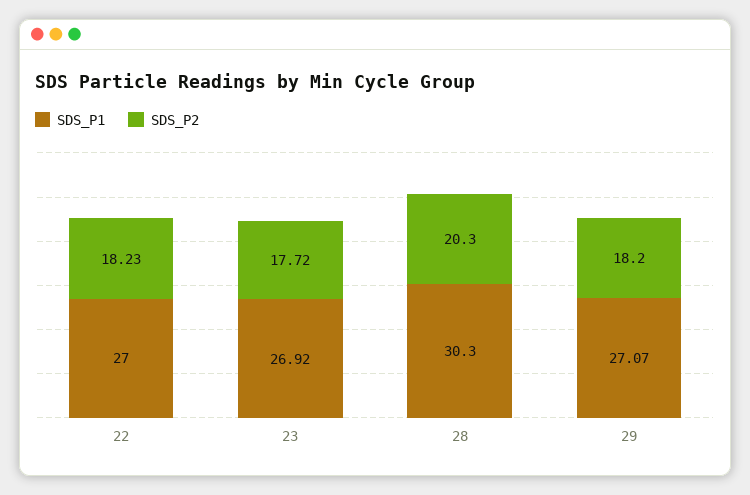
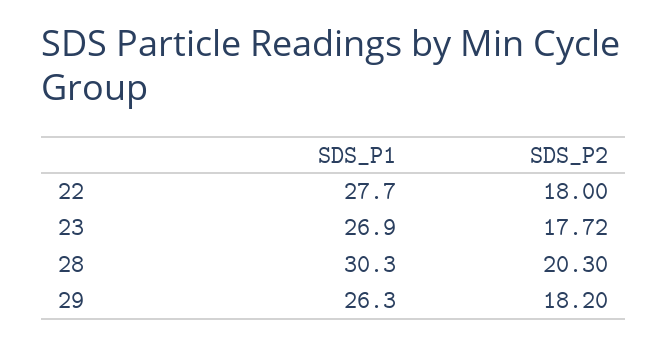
  {
    "SDS_P1": {
-     "22": 27,
+     "22": 27.7,
      "23": 26.92,
      "28": 30.3,
-     "29": 27.07
+     "29": 26.3
    },
    "SDS_P2": {
-     "22": 18.23,
+     "22": 18,
      "23": 17.72,
      "28": 20.3,
      "29": 18.2
    }
  }

